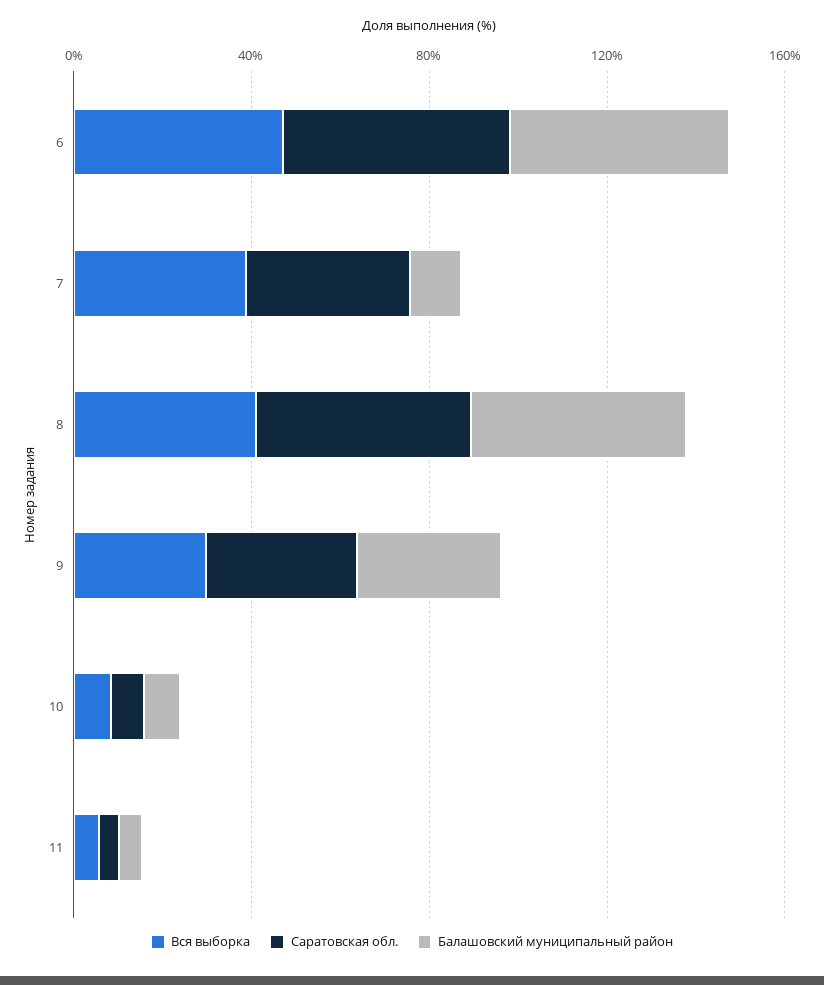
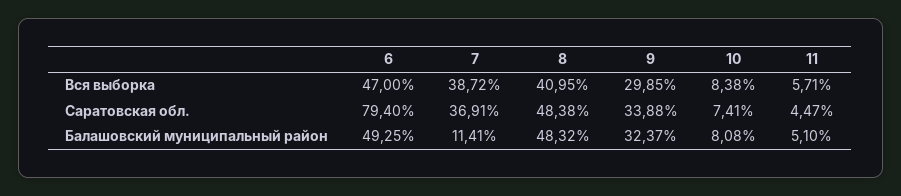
  {
    "Вся выборка": {
      "6": 47,
      "7": 38.72,
      "8": 40.95,
      "9": 29.85,
      "10": 8.38,
      "11": 5.71
    },
    "Саратовская обл.": {
-     "6": 50,
+     "6": 79.4,
      "7": 36.91,
      "8": 48.38,
      "9": 33.88,
      "10": 7.41,
      "11": 4.47
    },
    "Балашовский муниципальный район": {
      "6": 49.25,
      "7": 11.41,
      "8": 48.32,
      "9": 32.37,
      "10": 8.08,
      "11": 5.1
    }
  }

